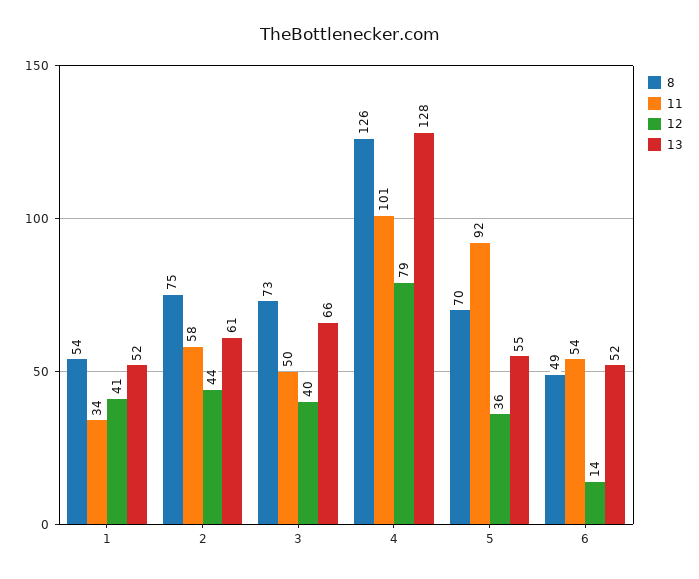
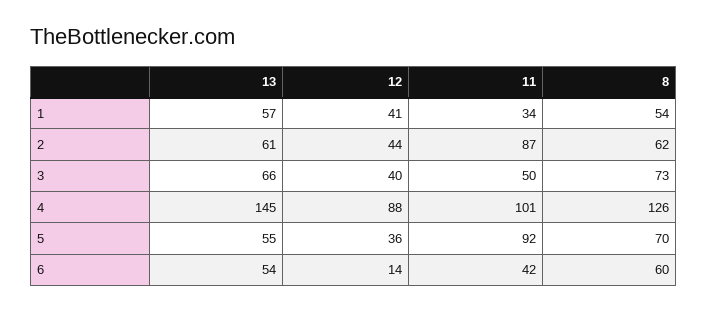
  {
    "8": {
      "1": 54,
-     "2": 75,
+     "2": 62,
      "3": 73,
      "4": 126,
      "5": 70,
-     "6": 49
+     "6": 60
    },
    "11": {
      "1": 34,
-     "2": 58,
+     "2": 87,
      "3": 50,
      "4": 101,
      "5": 92,
-     "6": 54
+     "6": 42
    },
    "12": {
      "1": 41,
      "2": 44,
      "3": 40,
-     "4": 79,
+     "4": 88,
      "5": 36,
      "6": 14
    },
    "13": {
-     "1": 52,
+     "1": 57,
      "2": 61,
      "3": 66,
-     "4": 128,
+     "4": 145,
      "5": 55,
-     "6": 52
+     "6": 54
    }
  }

